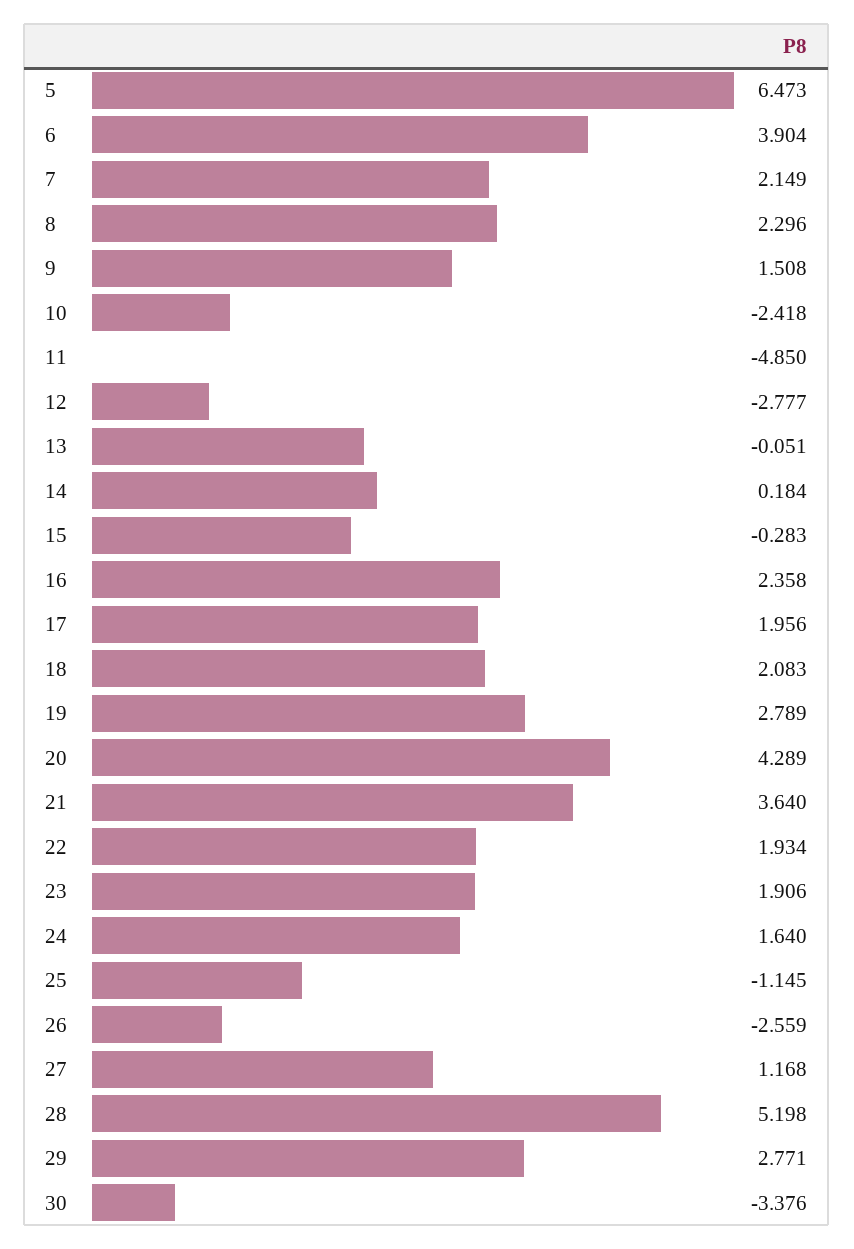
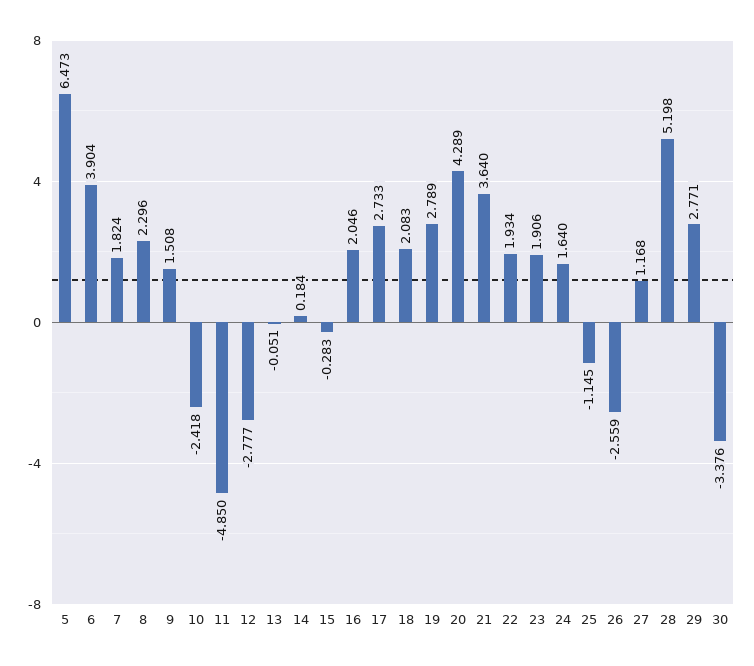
  {
    "5": 6.473,
    "6": 3.904,
-   "7": 2.149,
+   "7": 1.824,
    "8": 2.296,
    "9": 1.508,
    "10": -2.418,
    "11": -4.85,
    "12": -2.777,
    "13": -0.051,
    "14": 0.184,
    "15": -0.283,
-   "16": 2.358,
+   "16": 2.046,
-   "17": 1.956,
+   "17": 2.733,
    "18": 2.083,
    "19": 2.789,
    "20": 4.289,
    "21": 3.64,
    "22": 1.934,
    "23": 1.906,
    "24": 1.64,
    "25": -1.145,
    "26": -2.559,
    "27": 1.168,
    "28": 5.198,
    "29": 2.771,
    "30": -3.376
  }

